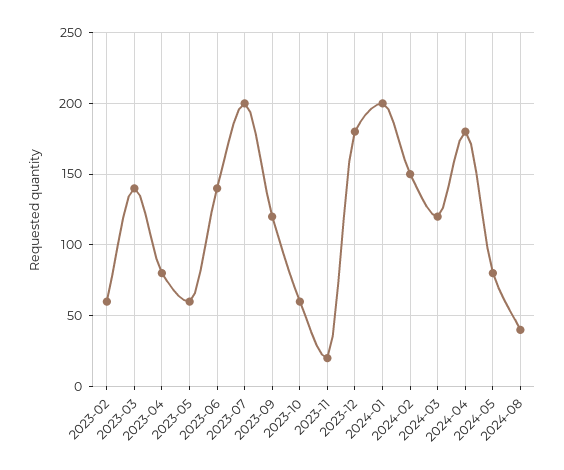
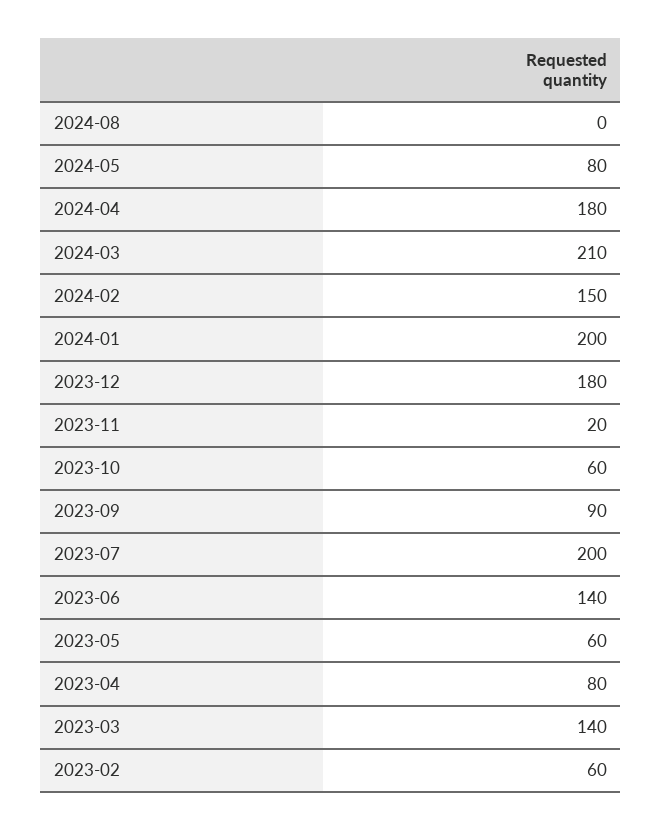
  {
    "2023-02": 60,
    "2023-03": 140,
    "2023-04": 80,
    "2023-05": 60,
    "2023-06": 140,
    "2023-07": 200,
-   "2023-09": 120,
+   "2023-09": 90,
    "2023-10": 60,
    "2023-11": 20,
    "2023-12": 180,
    "2024-01": 200,
    "2024-02": 150,
-   "2024-03": 120,
+   "2024-03": 210,
    "2024-04": 180,
    "2024-05": 80,
-   "2024-08": 40
+   "2024-08": 0
  }

